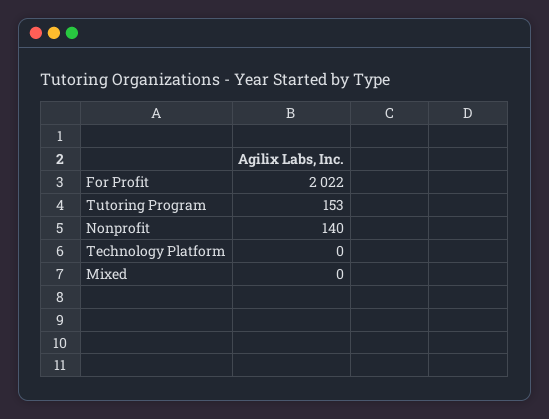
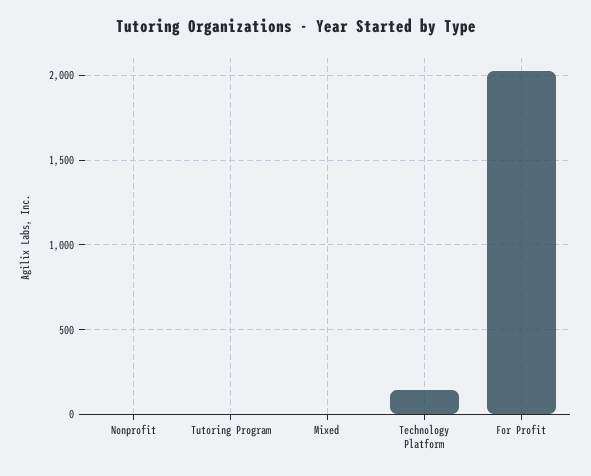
  {
    "For Profit": 2022,
-   "Tutoring Program": 153,
+   "Tutoring Program": 0,
-   "Nonprofit": 140,
+   "Nonprofit": 0,
-   "Technology Platform": 0,
+   "Technology Platform": 150,
    "Mixed": 0
  }

